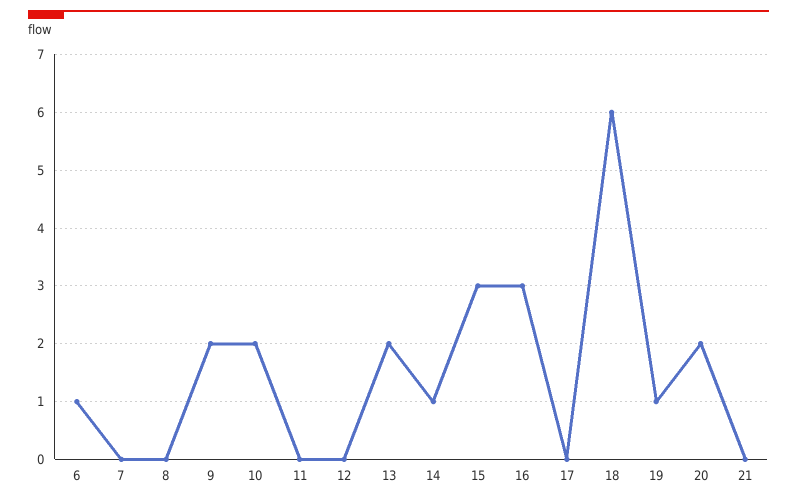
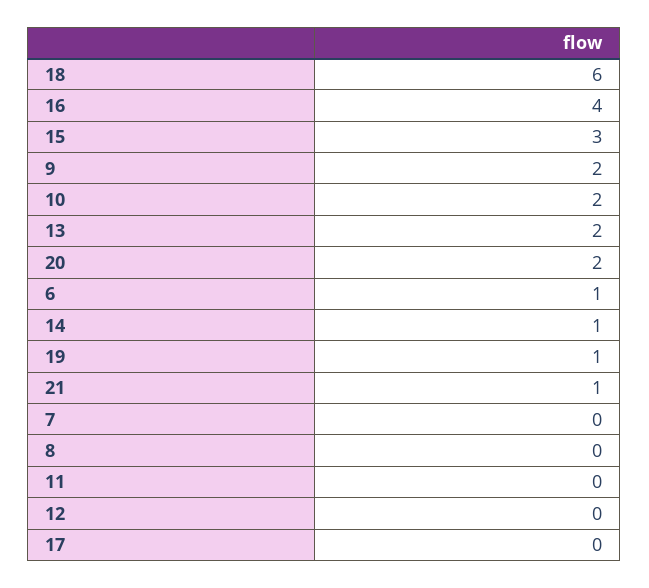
  {
    "6": 1,
    "7": 0,
    "8": 0,
    "9": 2,
    "10": 2,
    "11": 0,
    "12": 0,
    "13": 2,
    "14": 1,
    "15": 3,
-   "16": 3,
+   "16": 4,
    "17": 0,
    "18": 6,
    "19": 1,
    "20": 2,
-   "21": 0
+   "21": 1
  }

